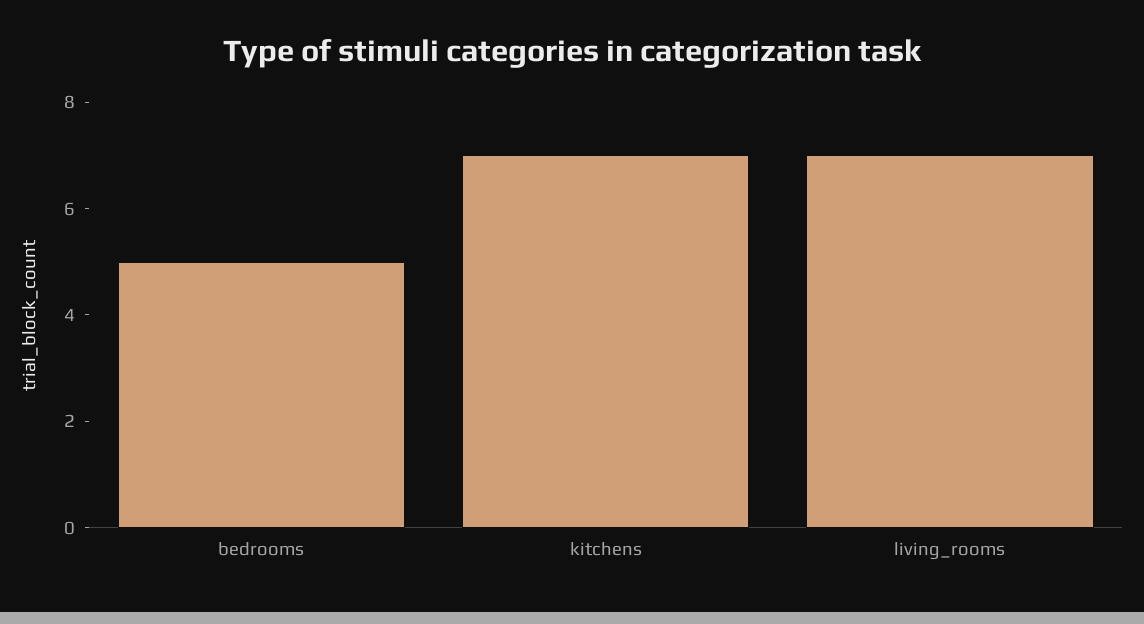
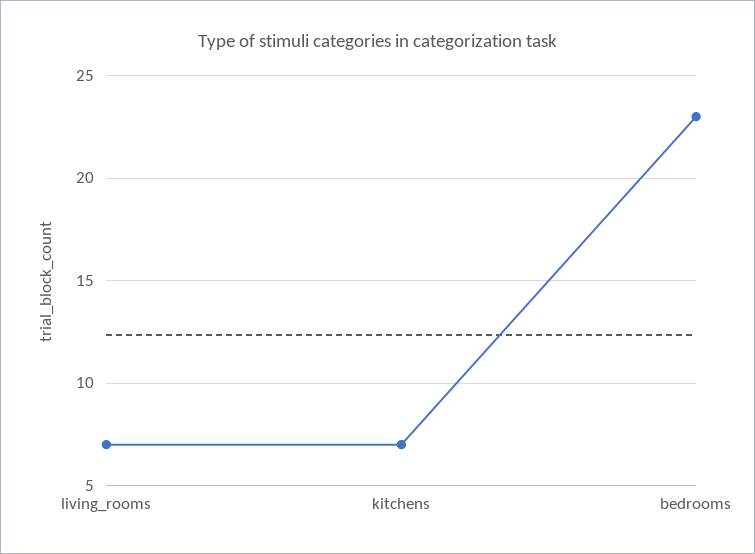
  {
-   "bedrooms": 5,
+   "bedrooms": 23,
    "kitchens": 7,
    "living_rooms": 7
  }

